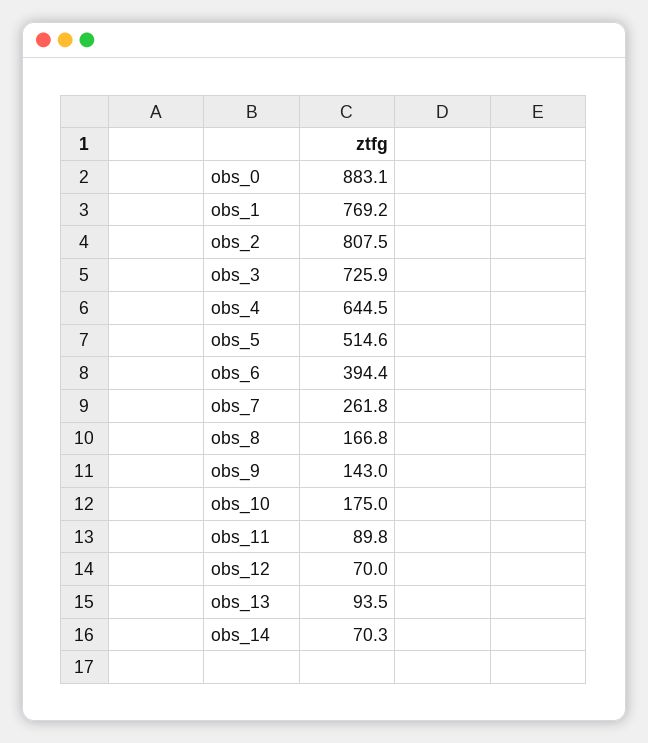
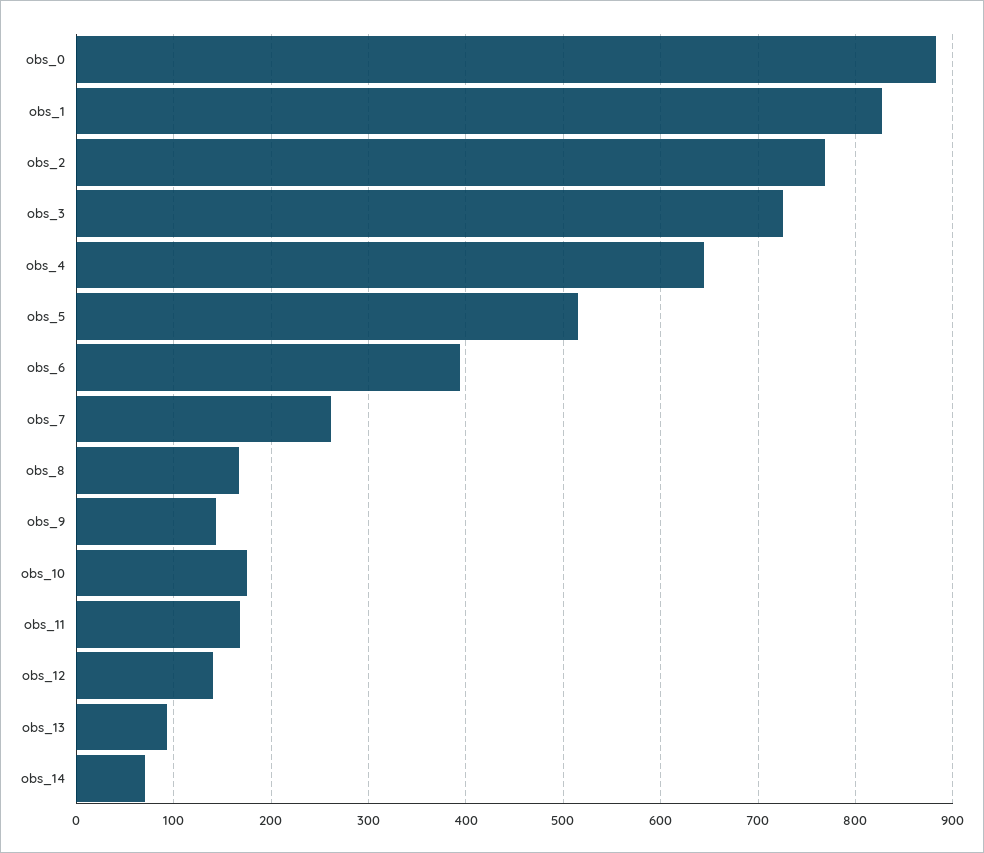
  {
    "obs_0": 883.1,
-   "obs_1": 769.2,
+   "obs_1": 830,
-   "obs_2": 807.5,
+   "obs_2": 770,
    "obs_3": 725.9,
    "obs_4": 644.5,
    "obs_5": 514.6,
    "obs_6": 394.4,
    "obs_7": 261.8,
    "obs_8": 166.8,
    "obs_9": 143,
    "obs_10": 175,
-   "obs_11": 89.8,
+   "obs_11": 170,
-   "obs_12": 70,
+   "obs_12": 140,
    "obs_13": 93.5,
    "obs_14": 70.3
  }

